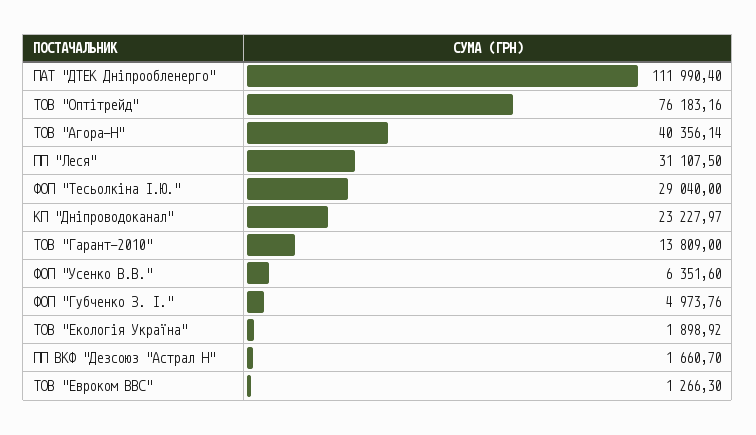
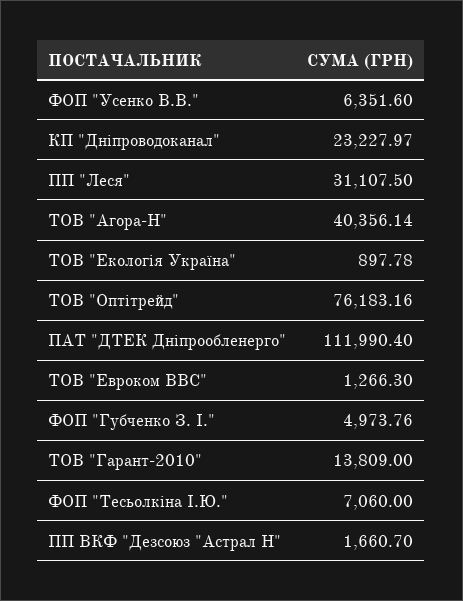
  {
    "ПАТ \"ДТЕК Дніпрообленерго\"": 111990.4,
    "ТОВ \"Оптітрейд\"": 76183.16,
    "ТОВ \"Агора-Н\"": 40356.14,
    "ПП \"Леся\"": 31107.5,
-   "ФОП \"Тесьолкіна І.Ю.\"": 29040,
+   "ФОП \"Тесьолкіна І.Ю.\"": 7060,
    "КП \"Дніпроводоканал\"": 23227.97,
    "ТОВ \"Гарант-2010\"": 13809,
    "ФОП \"Усенко В.В.\"": 6351.6,
    "ФОП \"Губченко З. І.\"": 4973.76,
-   "ТОВ \"Екологія Україна\"": 1898.92,
+   "ТОВ \"Екологія Україна\"": 897.78,
    "ПП ВКФ \"Дезсоюз \"Астрал Н\"": 1660.7,
    "ТОВ \"Евроком ВВС\"": 1266.3
  }

